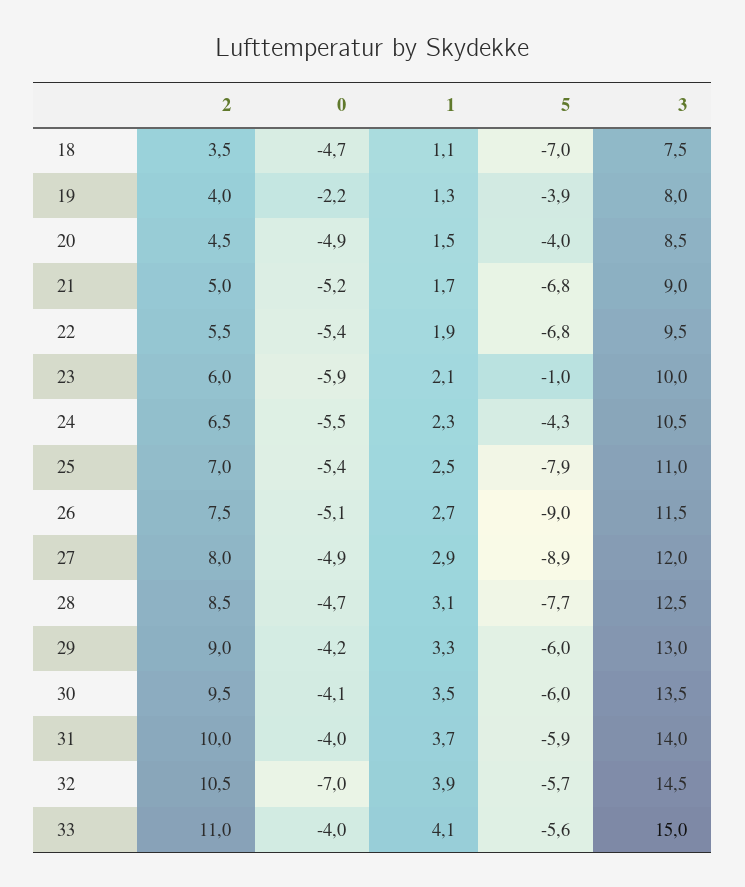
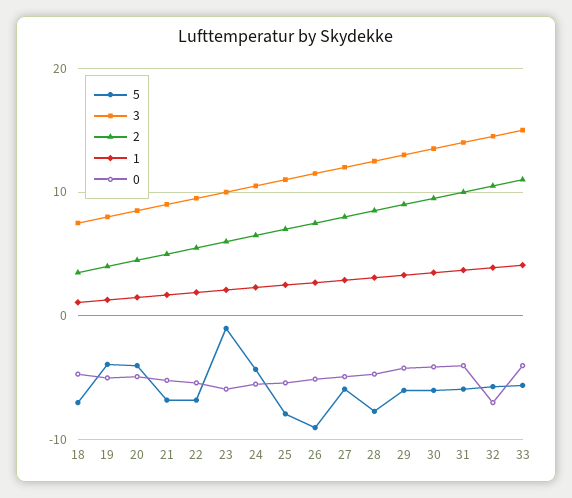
  {
    "2": {
      "18": 3.5,
      "19": 4,
      "20": 4.5,
      "21": 5,
      "22": 5.5,
      "23": 6,
      "24": 6.5,
      "25": 7,
      "26": 7.5,
      "27": 8,
      "28": 8.5,
      "29": 9,
      "30": 9.5,
      "31": 10,
      "32": 10.5,
      "33": 11
    },
    "0": {
      "18": -4.7,
-     "19": -2.2,
+     "19": -5,
      "20": -4.9,
      "21": -5.2,
      "22": -5.4,
      "23": -5.9,
      "24": -5.5,
      "25": -5.4,
      "26": -5.1,
      "27": -4.9,
      "28": -4.7,
      "29": -4.2,
      "30": -4.1,
      "31": -4,
      "32": -7,
      "33": -4
    },
    "1": {
      "18": 1.1,
      "19": 1.3,
      "20": 1.5,
      "21": 1.7,
      "22": 1.9,
      "23": 2.1,
      "24": 2.3,
      "25": 2.5,
      "26": 2.7,
      "27": 2.9,
      "28": 3.1,
      "29": 3.3,
      "30": 3.5,
      "31": 3.7,
      "32": 3.9,
      "33": 4.1
    },
    "5": {
      "18": -7,
      "19": -3.9,
      "20": -4,
      "21": -6.8,
      "22": -6.8,
      "23": -1,
      "24": -4.3,
      "25": -7.9,
      "26": -9,
-     "27": -8.9,
+     "27": -6,
      "28": -7.7,
      "29": -6,
      "30": -6,
      "31": -5.9,
      "32": -5.7,
      "33": -5.6
    },
    "3": {
      "18": 7.5,
      "19": 8,
      "20": 8.5,
      "21": 9,
      "22": 9.5,
      "23": 10,
      "24": 10.5,
      "25": 11,
      "26": 11.5,
      "27": 12,
      "28": 12.5,
      "29": 13,
      "30": 13.5,
      "31": 14,
      "32": 14.5,
      "33": 15
    }
  }

